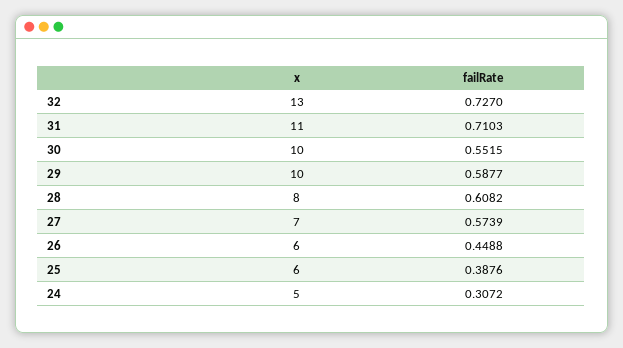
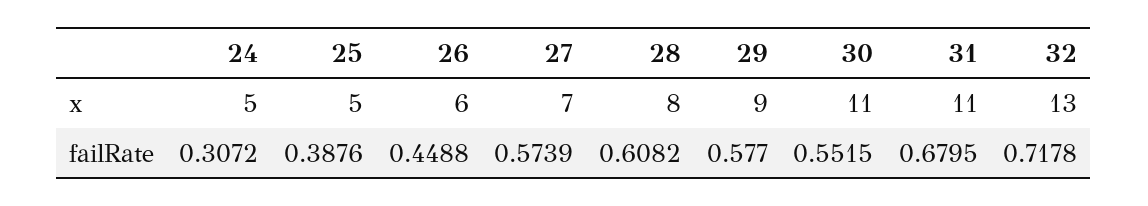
  {
    "x": {
      "32": 13,
      "31": 11,
-     "30": 10,
+     "30": 11,
-     "29": 10,
+     "29": 9,
      "28": 8,
      "27": 7,
      "26": 6,
-     "25": 6,
+     "25": 5,
      "24": 5
    },
    "failRate": {
-     "32": 0.727,
+     "32": 0.7178,
-     "31": 0.7103,
+     "31": 0.6795,
      "30": 0.5515,
-     "29": 0.5877,
+     "29": 0.577,
      "28": 0.6082,
      "27": 0.5739,
      "26": 0.4488,
      "25": 0.3876,
      "24": 0.3072
    }
  }

